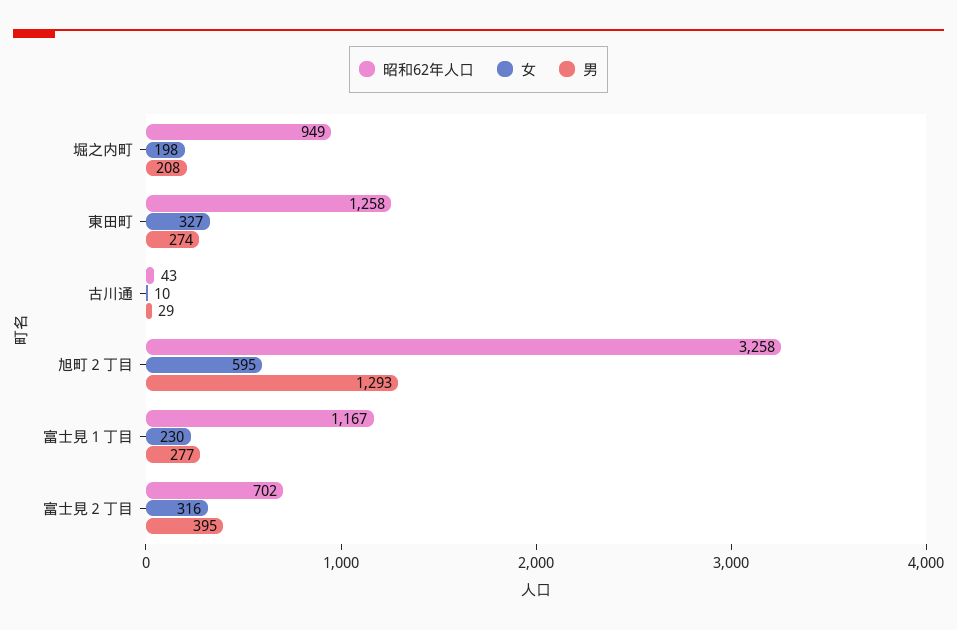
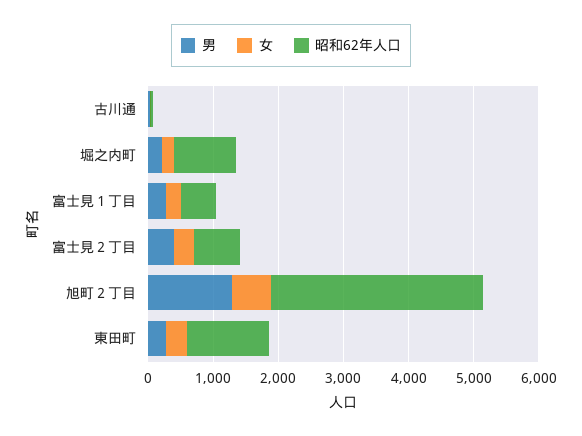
  {
    "昭和62年人口": {
      "堀之内町": 949,
      "東田町": 1258,
      "古川通": 43,
      "旭町２丁目": 3258,
-     "富士見１丁目": 1167,
+     "富士見１丁目": 600,
      "富士見２丁目": 702
    },
    "女": {
      "堀之内町": 198,
      "東田町": 327,
      "古川通": 10,
      "旭町２丁目": 595,
      "富士見１丁目": 230,
      "富士見２丁目": 316
    },
    "男": {
      "堀之内町": 208,
      "東田町": 274,
      "古川通": 29,
      "旭町２丁目": 1293,
      "富士見１丁目": 277,
      "富士見２丁目": 395
    }
  }

